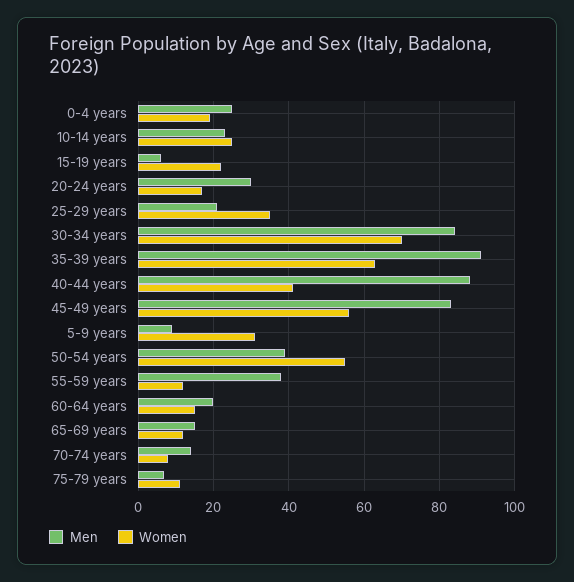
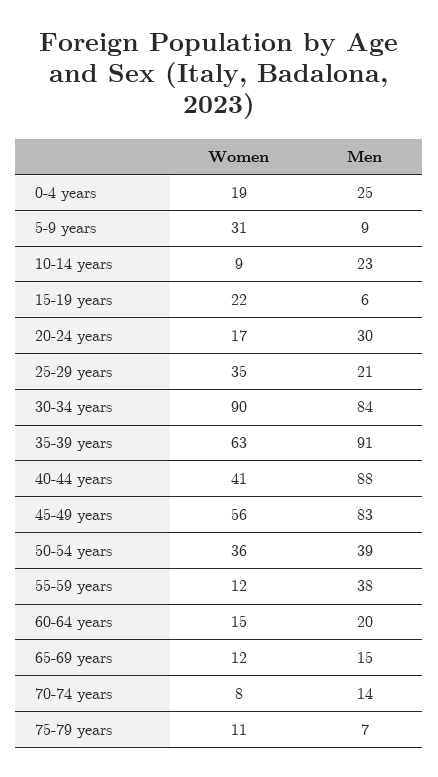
  {
    "Men": {
      "0-4 years": 25,
      "10-14 years": 23,
      "15-19 years": 6,
      "20-24 years": 30,
      "25-29 years": 21,
      "30-34 years": 84,
      "35-39 years": 91,
      "40-44 years": 88,
      "45-49 years": 83,
      "5-9 years": 9,
      "50-54 years": 39,
      "55-59 years": 38,
      "60-64 years": 20,
      "65-69 years": 15,
      "70-74 years": 14,
      "75-79 years": 7
    },
    "Women": {
      "0-4 years": 19,
-     "10-14 years": 25,
+     "10-14 years": 9,
      "15-19 years": 22,
      "20-24 years": 17,
      "25-29 years": 35,
-     "30-34 years": 70,
+     "30-34 years": 90,
      "35-39 years": 63,
      "40-44 years": 41,
      "45-49 years": 56,
      "5-9 years": 31,
-     "50-54 years": 55,
+     "50-54 years": 36,
      "55-59 years": 12,
      "60-64 years": 15,
      "65-69 years": 12,
      "70-74 years": 8,
      "75-79 years": 11
    }
  }

